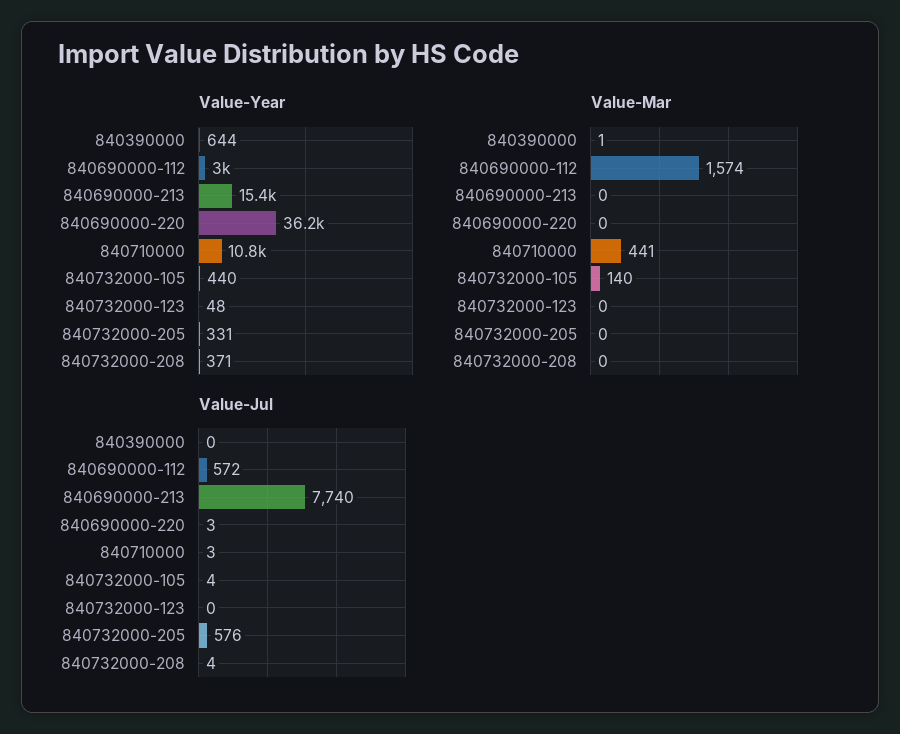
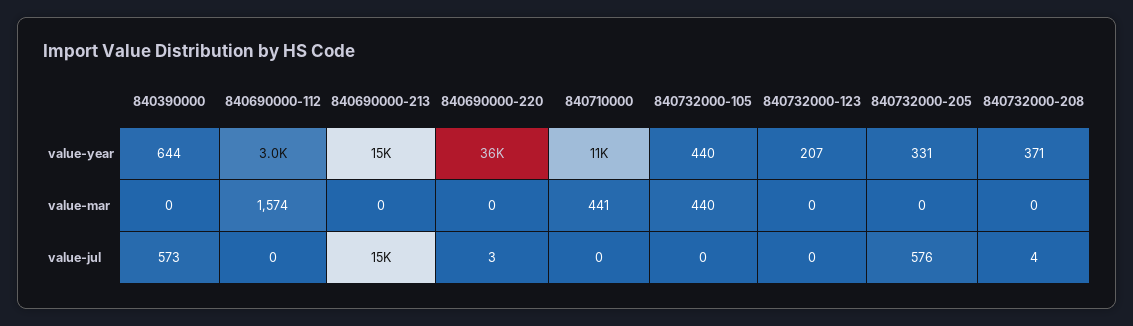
  {
    "Value-Year": {
      "840390000": 644,
      "840690000-112": 3000,
      "840690000-213": 15400,
      "840690000-220": 36200,
      "840710000": 10800,
      "840732000-105": 440,
-     "840732000-123": 48,
+     "840732000-123": 207,
      "840732000-205": 331,
      "840732000-208": 371
    },
    "Value-Mar": {
-     "840390000": 1,
+     "840390000": 0,
      "840690000-112": 1574,
      "840690000-213": 0,
      "840690000-220": 0,
      "840710000": 441,
-     "840732000-105": 140,
+     "840732000-105": 440,
      "840732000-123": 0,
      "840732000-205": 0,
      "840732000-208": 0
    },
    "Value-Jul": {
-     "840390000": 0,
+     "840390000": 573,
-     "840690000-112": 572,
+     "840690000-112": 0,
-     "840690000-213": 7740,
+     "840690000-213": 15000,
      "840690000-220": 3,
-     "840710000": 3,
+     "840710000": 0,
-     "840732000-105": 4,
+     "840732000-105": 0,
      "840732000-123": 0,
      "840732000-205": 576,
      "840732000-208": 4
    }
  }

